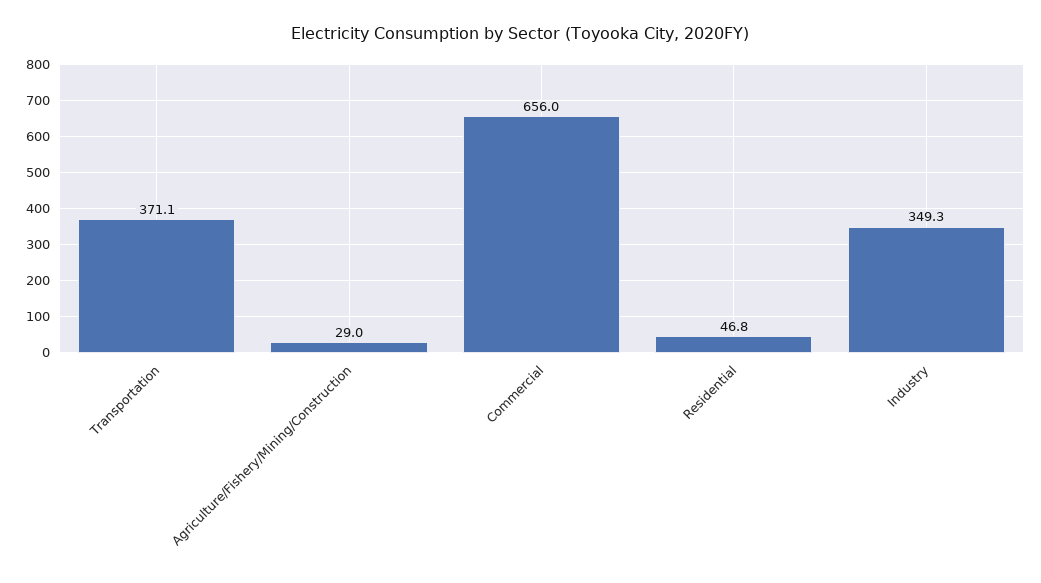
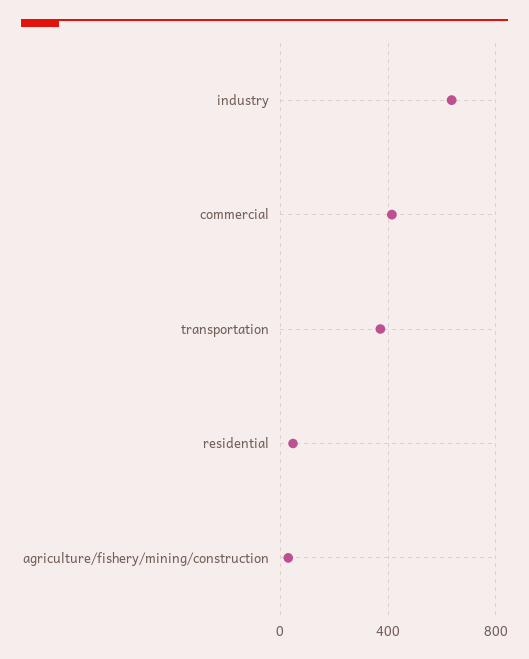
  {
    "Transportation": 371.1,
    "Agriculture/Fishery/Mining/Construction": 29,
-   "Commercial": 656,
+   "Commercial": 400,
    "Residential": 46.8,
-   "Industry": 349.3
+   "Industry": 650
  }

